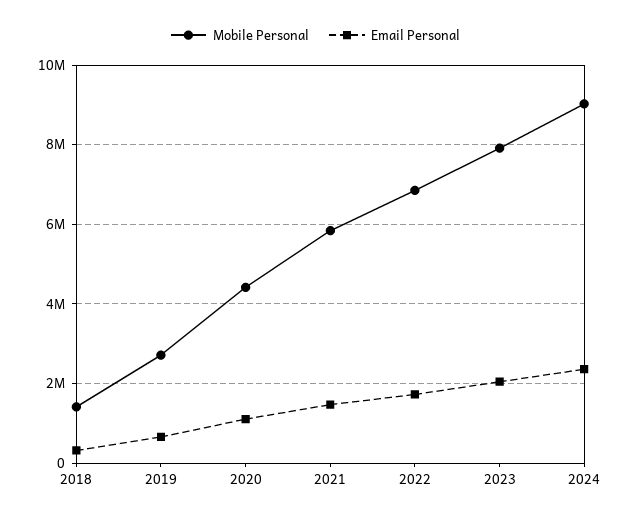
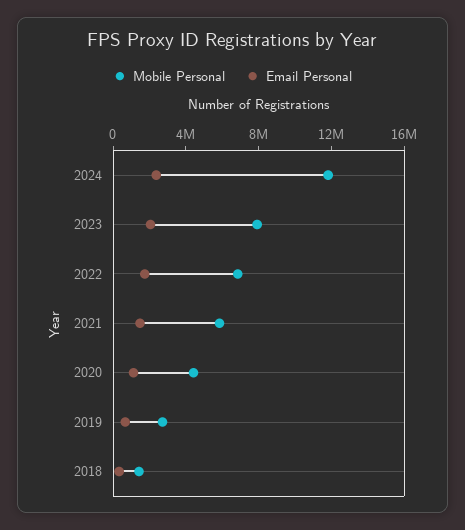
  {
    "Mobile Personal": {
      "2018": 1400000,
      "2019": 2800000,
      "2020": 4400000,
      "2021": 5800000,
      "2022": 6800000,
      "2023": 8000000,
-     "2024": 9000000
+     "2024": 12000000
    },
    "Email Personal": {
      "2018": 400000,
      "2019": 600000,
      "2020": 1200000,
      "2021": 1400000,
      "2022": 1800000,
      "2023": 2000000,
      "2024": 2400000
    }
  }

